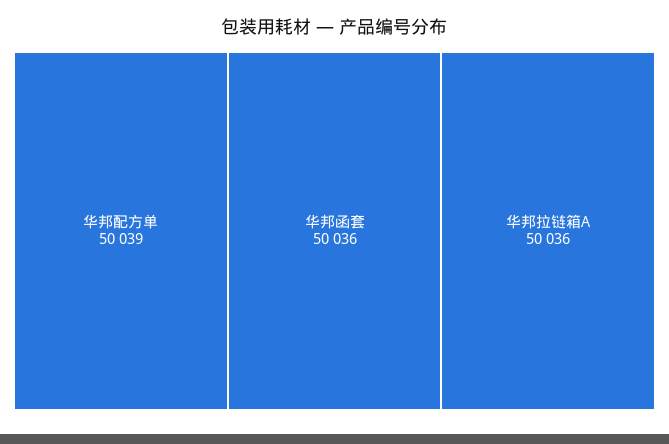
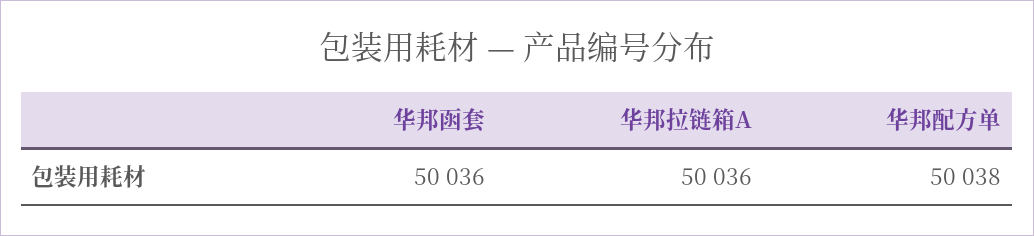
  {
-   "华邦配方单": 50039,
+   "华邦配方单": 50038,
    "华邦函套": 50036,
    "华邦拉链箱A": 50036
  }

